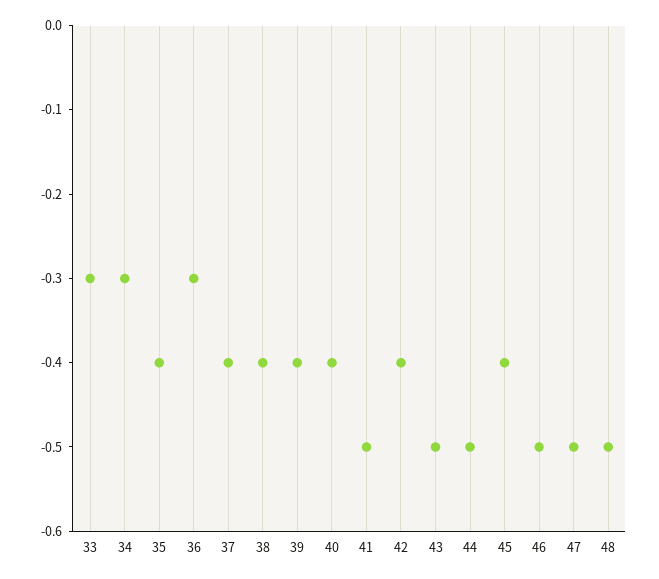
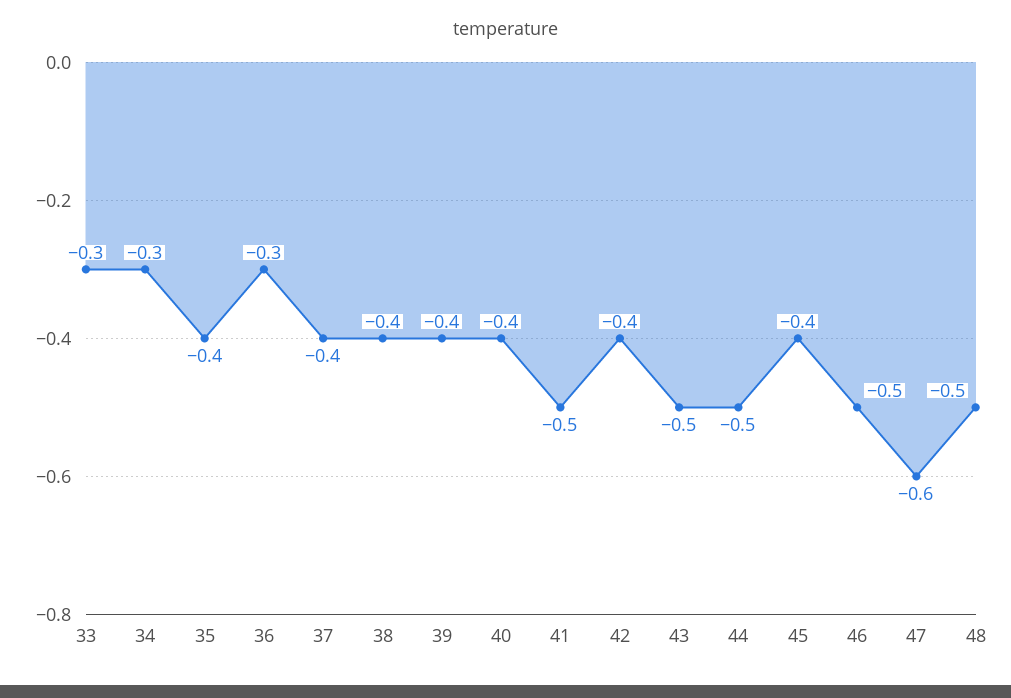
  {
    "33": -0.3,
    "34": -0.3,
    "35": -0.4,
    "36": -0.3,
    "37": -0.4,
    "38": -0.4,
    "39": -0.4,
    "40": -0.4,
    "41": -0.5,
    "42": -0.4,
    "43": -0.5,
    "44": -0.5,
    "45": -0.4,
    "46": -0.5,
-   "47": -0.5,
+   "47": -0.6,
    "48": -0.5
  }

